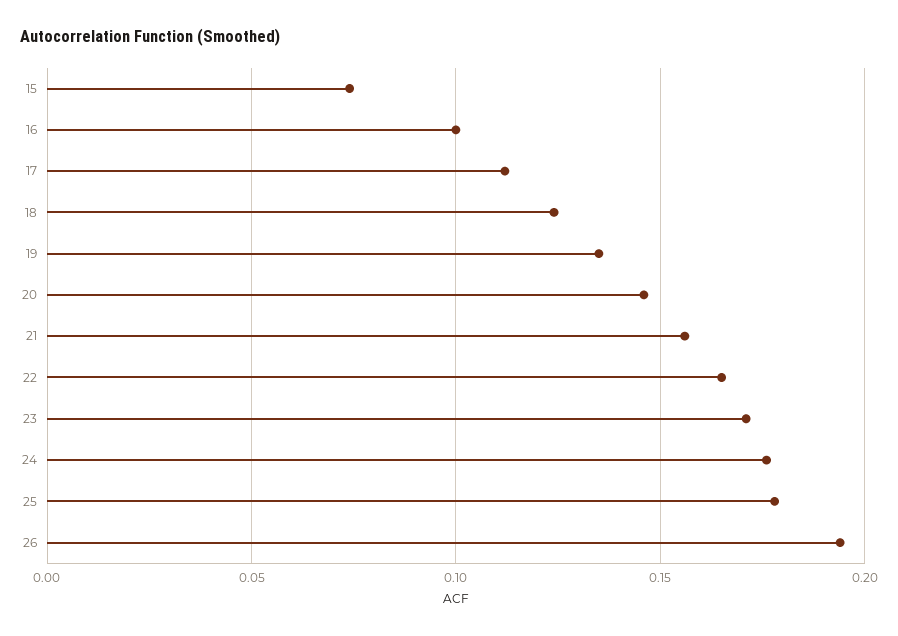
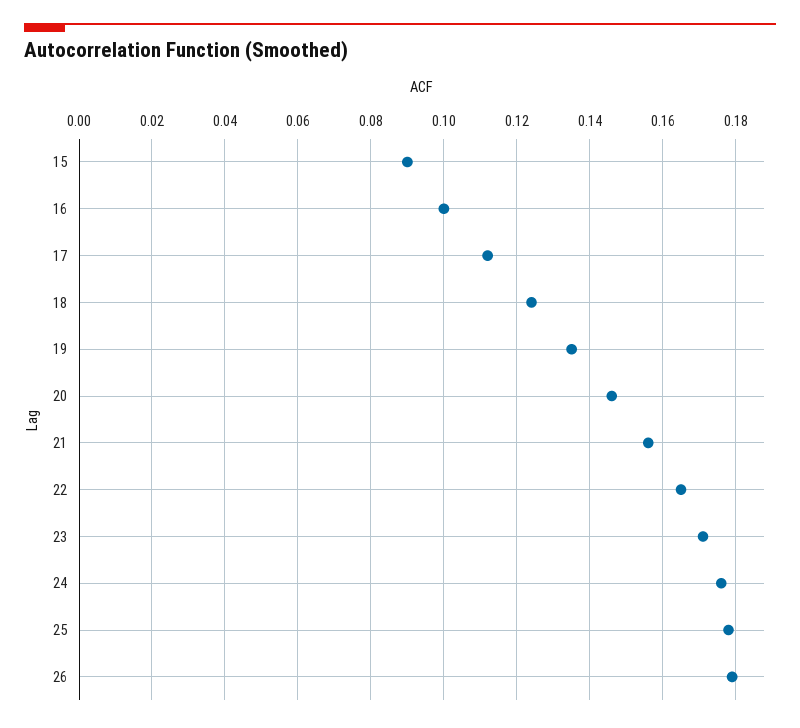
  {
-   "15": 0.075,
+   "15": 0.09,
    "16": 0.1,
    "17": 0.11,
    "18": 0.125,
    "19": 0.135,
    "20": 0.145,
    "21": 0.155,
    "22": 0.165,
    "23": 0.17,
    "24": 0.175,
    "25": 0.18,
-   "26": 0.195
+   "26": 0.18
  }

